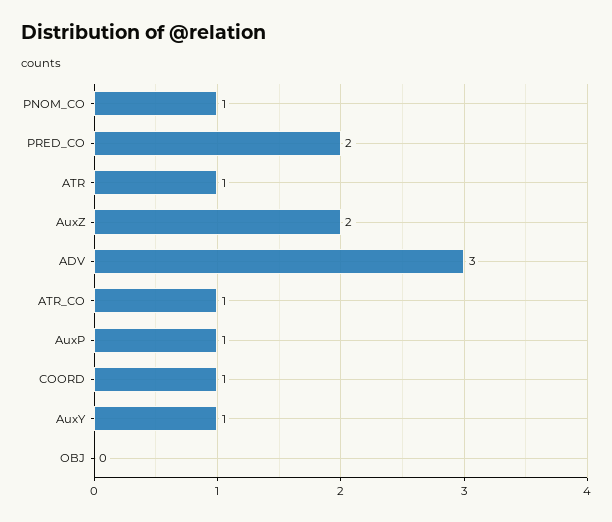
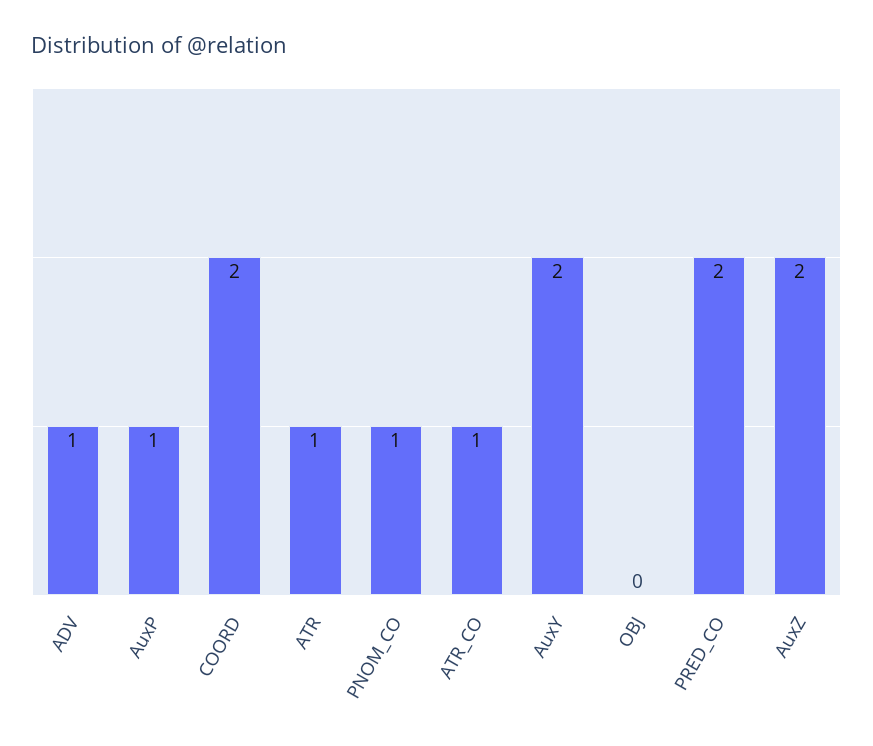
  {
    "PNOM_CO": 1,
    "PRED_CO": 2,
    "ATR": 1,
    "AuxZ": 2,
-   "ADV": 3,
+   "ADV": 1,
    "ATR_CO": 1,
    "AuxP": 1,
-   "COORD": 1,
+   "COORD": 2,
-   "AuxY": 1,
+   "AuxY": 2,
    "OBJ": 0
  }

